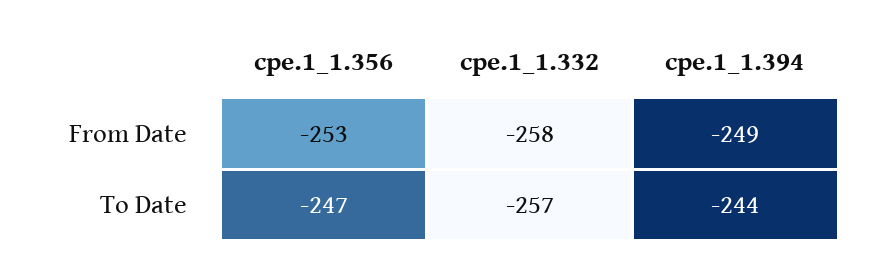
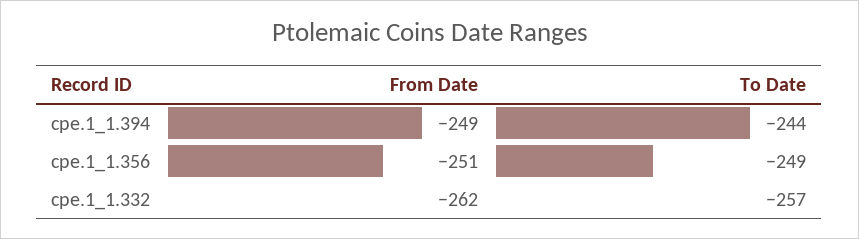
  {
    "cpe.1_1.356": {
-     "From Date": -253,
+     "From Date": -251,
-     "To Date": -247
+     "To Date": -249
    },
    "cpe.1_1.332": {
-     "From Date": -258,
+     "From Date": -262,
      "To Date": -257
    },
    "cpe.1_1.394": {
      "From Date": -249,
      "To Date": -244
    }
  }

